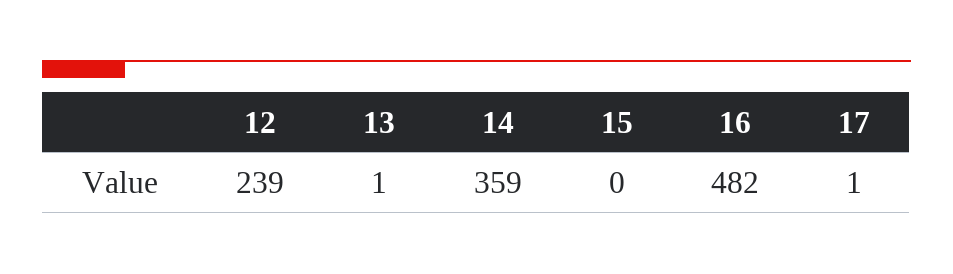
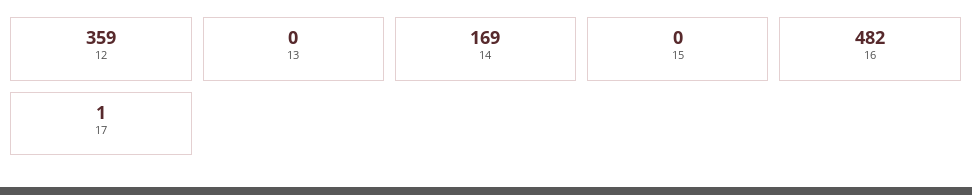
  {
-   "12": 239,
+   "12": 359,
-   "13": 1,
+   "13": 0,
-   "14": 359,
+   "14": 169,
    "15": 0,
    "16": 482,
    "17": 1
  }

